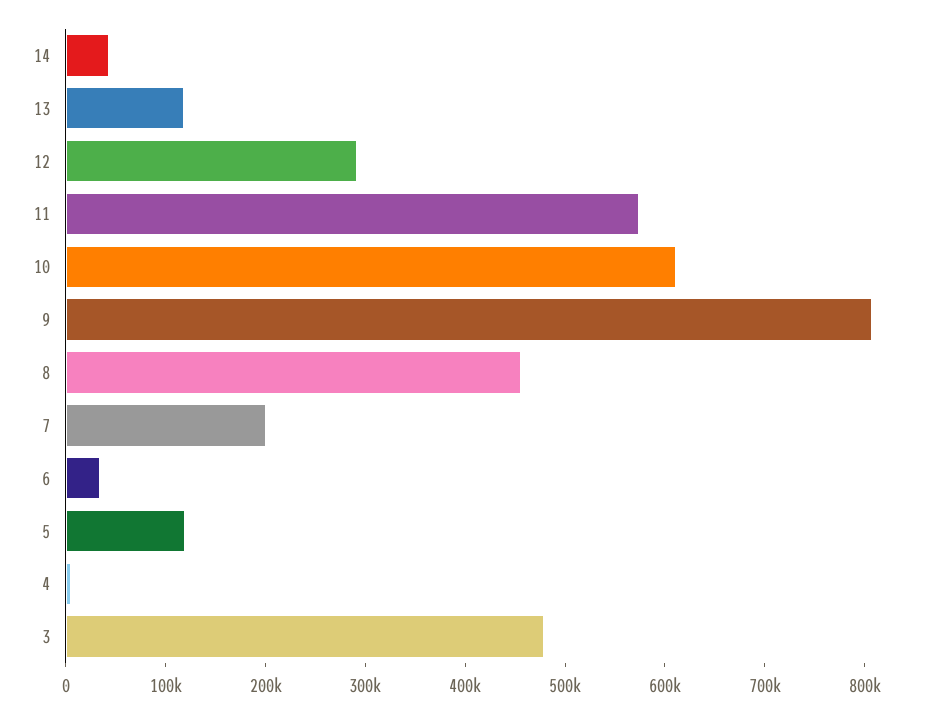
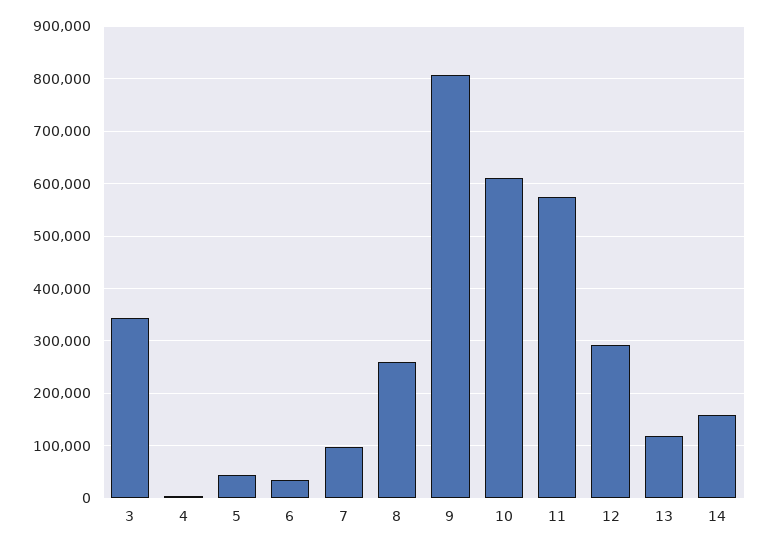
  {
-   "14": 40000,
+   "14": 160000,
    "13": 120000,
    "12": 300000,
    "11": 580000,
    "10": 620000,
    "9": 800000,
-   "8": 460000,
+   "8": 260000,
-   "7": 200000,
+   "7": 100000,
    "6": 40000,
-   "5": 120000,
+   "5": 40000,
    "4": 0,
-   "3": 480000
+   "3": 340000
  }

